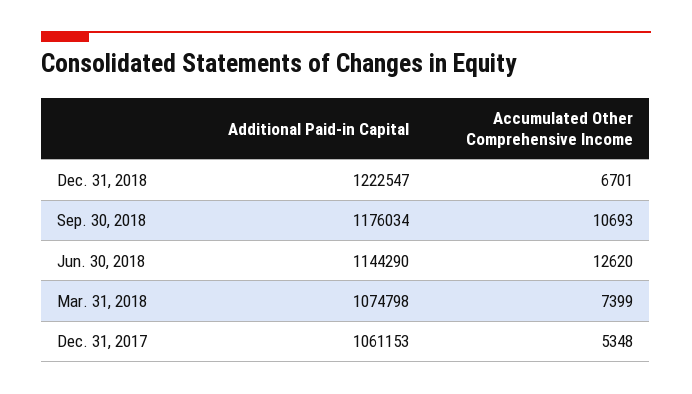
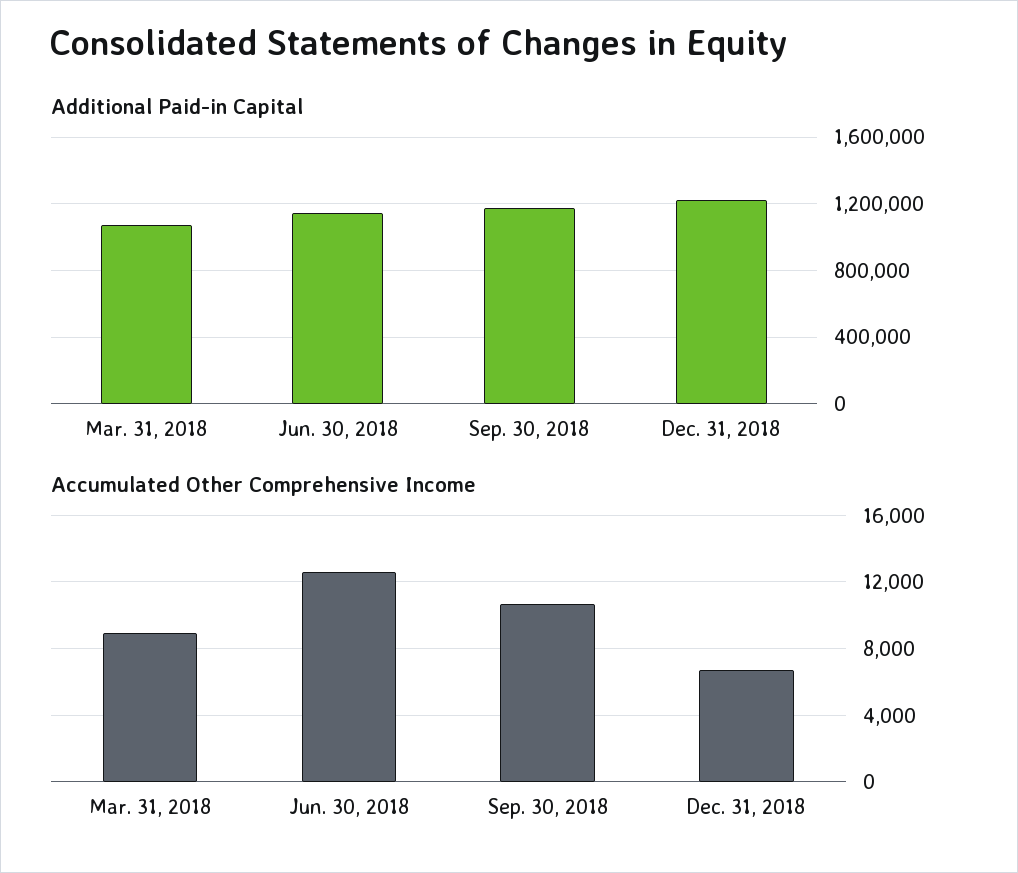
  {
    "Additional Paid-in Capital": {
      "Dec. 31, 2018": 1222547,
      "Sep. 30, 2018": 1176034,
      "Jun. 30, 2018": 1144290,
-     "Mar. 31, 2018": 1074798,
+     "Mar. 31, 2018": 1074798
-     "Dec. 31, 2017": 1061153
    },
    "Accumulated Other Comprehensive Income": {
      "Dec. 31, 2018": 6701,
      "Sep. 30, 2018": 10693,
      "Jun. 30, 2018": 12620,
-     "Mar. 31, 2018": 7399,
+     "Mar. 31, 2018": 9000
-     "Dec. 31, 2017": 5348
    }
  }

